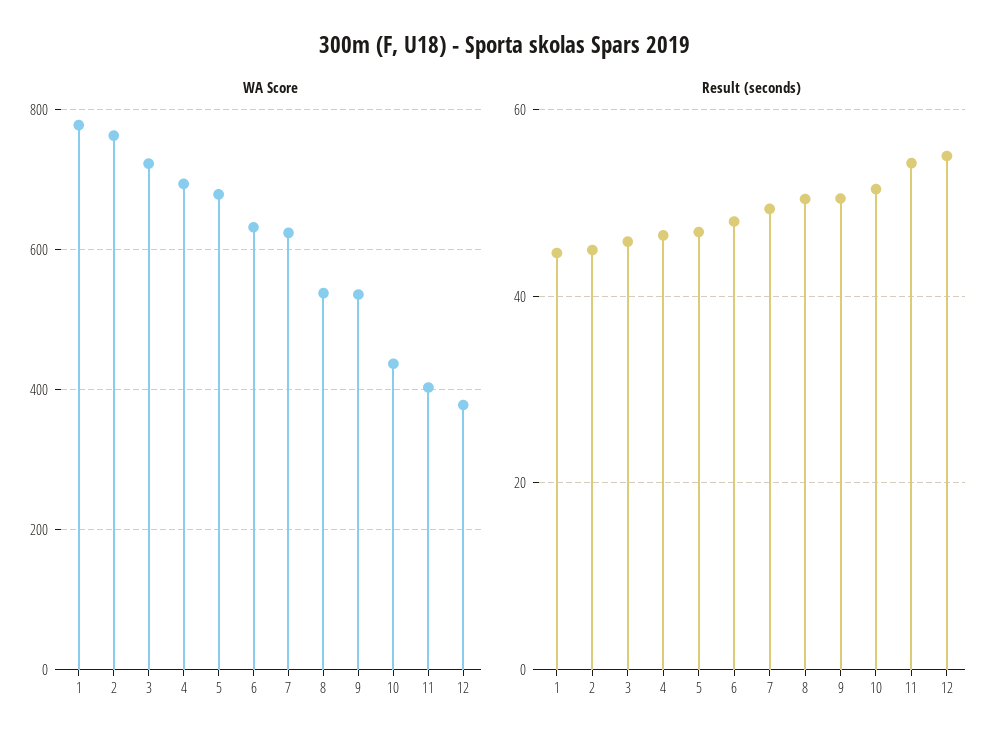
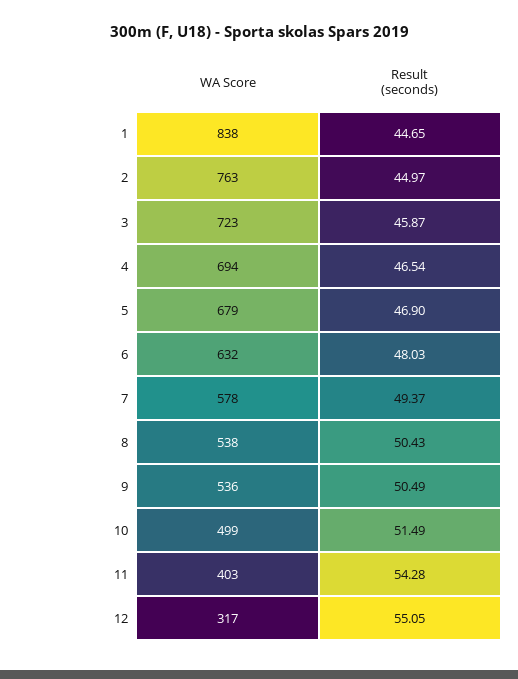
  {
    "WA Score": {
-     "1": 780,
+     "1": 838,
      "2": 763,
      "3": 723,
      "4": 694,
      "5": 679,
      "6": 632,
-     "7": 620,
+     "7": 578,
      "8": 538,
      "9": 536,
-     "10": 440,
+     "10": 499,
      "11": 403,
-     "12": 380
+     "12": 317
    },
    "Result (seconds)": {
      "1": 44.65,
      "2": 44.97,
      "3": 45.87,
      "4": 46.54,
      "5": 46.9,
      "6": 48.03,
      "7": 49.37,
      "8": 50.43,
      "9": 50.49,
      "10": 51.49,
      "11": 54.28,
      "12": 55.05
    }
  }

